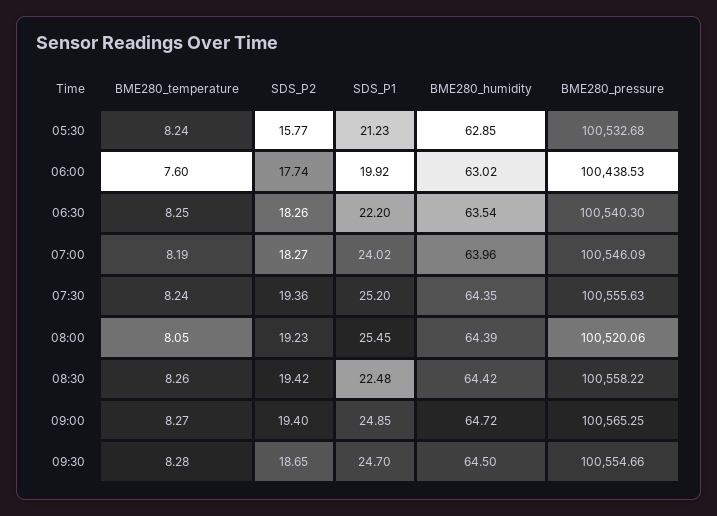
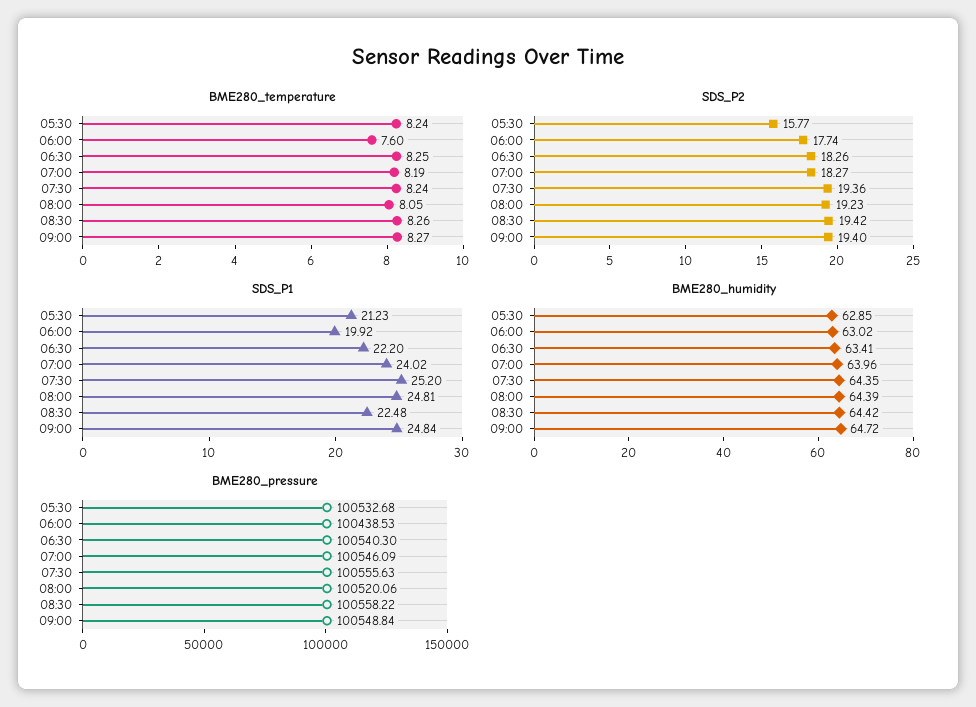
  {
    "BME280_temperature": {
      "05:30": 8.24,
      "06:00": 7.6,
      "06:30": 8.25,
      "07:00": 8.19,
      "07:30": 8.24,
      "08:00": 8.05,
      "08:30": 8.26,
-     "09:00": 8.27,
+     "09:00": 8.27
-     "09:30": 8.28
    },
    "SDS_P2": {
      "05:30": 15.77,
      "06:00": 17.74,
      "06:30": 18.26,
      "07:00": 18.27,
      "07:30": 19.36,
      "08:00": 19.23,
      "08:30": 19.42,
-     "09:00": 19.4,
+     "09:00": 19.4
-     "09:30": 18.65
    },
    "SDS_P1": {
      "05:30": 21.23,
      "06:00": 19.92,
      "06:30": 22.2,
      "07:00": 24.02,
      "07:30": 25.2,
-     "08:00": 25.45,
+     "08:00": 24.81,
      "08:30": 22.48,
-     "09:00": 24.85,
+     "09:00": 24.84
-     "09:30": 24.7
    },
    "BME280_humidity": {
      "05:30": 62.85,
      "06:00": 63.02,
-     "06:30": 63.54,
+     "06:30": 63.41,
      "07:00": 63.96,
      "07:30": 64.35,
      "08:00": 64.39,
      "08:30": 64.42,
-     "09:00": 64.72,
+     "09:00": 64.72
-     "09:30": 64.5
    },
    "BME280_pressure": {
      "05:30": 100532.68,
      "06:00": 100438.53,
      "06:30": 100540.3,
      "07:00": 100546.09,
      "07:30": 100555.63,
      "08:00": 100520.06,
      "08:30": 100558.22,
-     "09:00": 100565.25,
+     "09:00": 100548.84
-     "09:30": 100554.66
    }
  }

